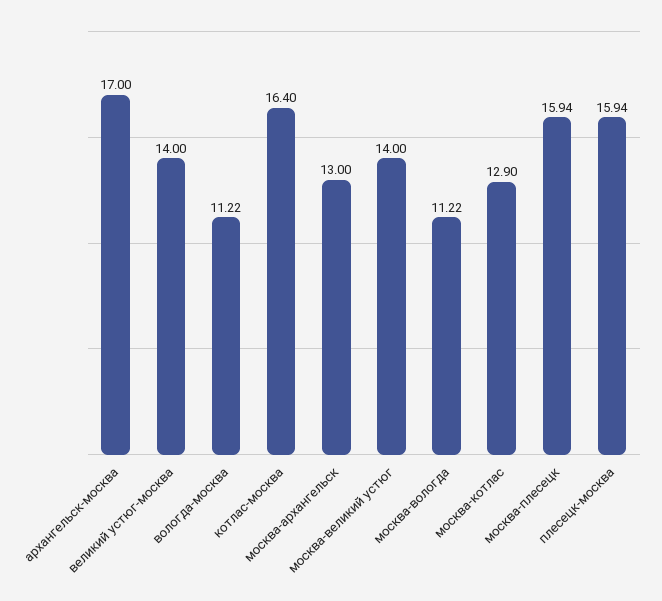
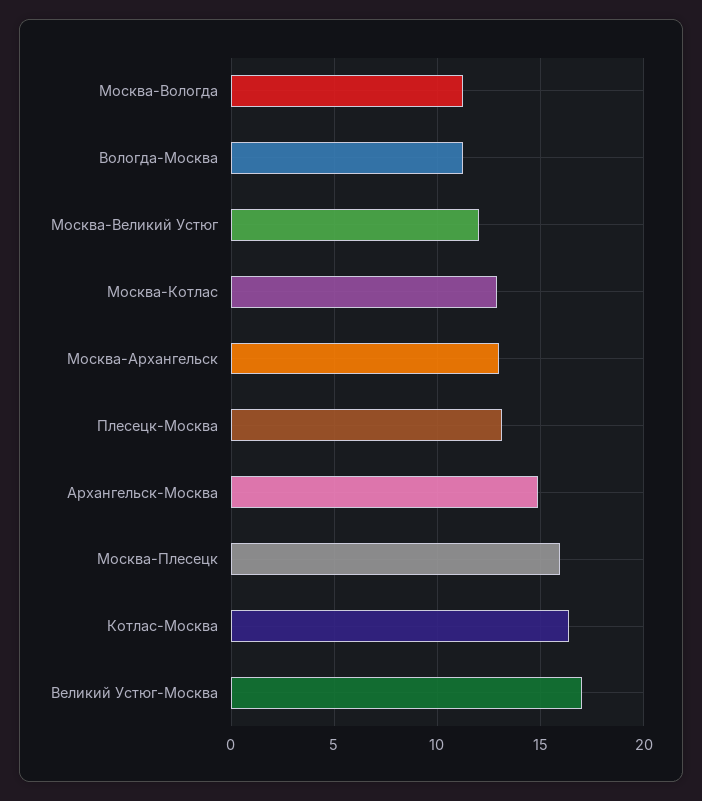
  {
-   "архангельск-москва": 17,
+   "архангельск-москва": 15,
-   "великий устюг-москва": 14,
+   "великий устюг-москва": 17,
    "вологда-москва": 11.22,
    "котлас-москва": 16.4,
    "москва-архангельск": 13,
-   "москва-великий устюг": 14,
+   "москва-великий устюг": 12,
    "москва-вологда": 11.22,
    "москва-котлас": 12.9,
    "москва-плесецк": 15.94,
-   "плесецк-москва": 15.94
+   "плесецк-москва": 13
  }

